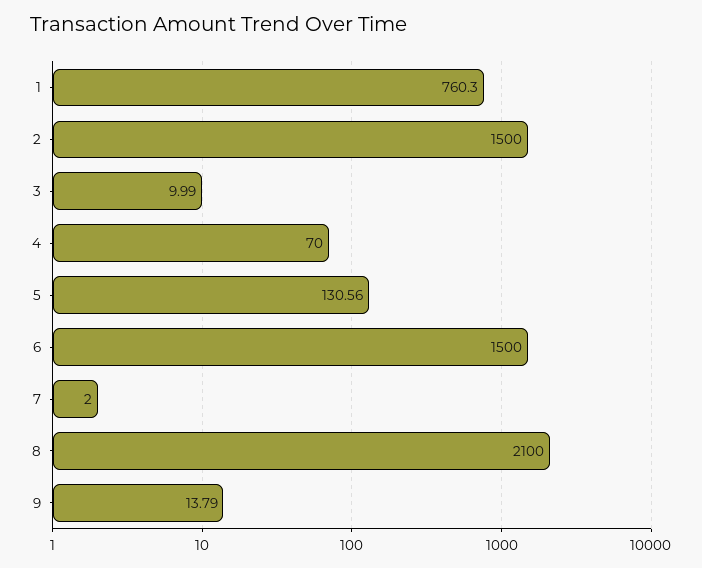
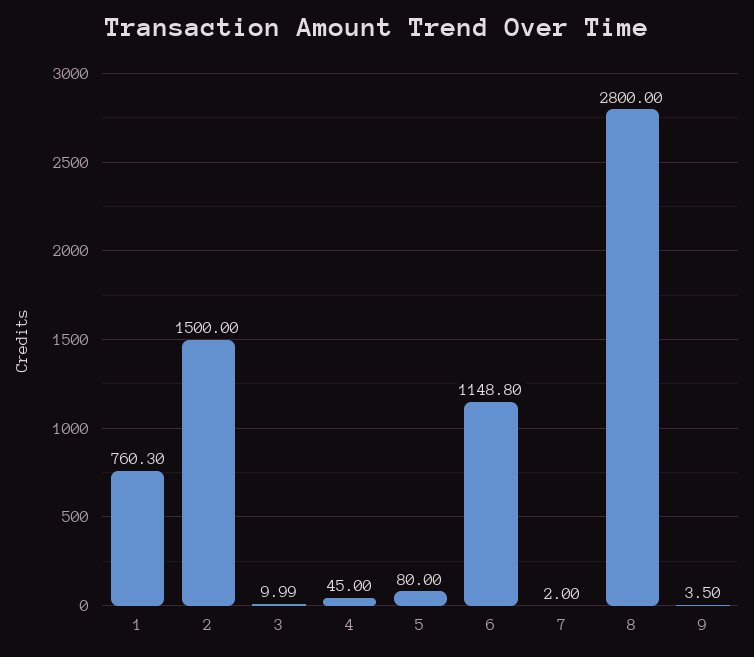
  {
    "1": 760.3,
    "2": 1500,
    "3": 9.99,
-   "4": 70,
+   "4": 45,
-   "5": 130.56,
+   "5": 80,
-   "6": 1500,
+   "6": 1148.8,
    "7": 2,
-   "8": 2100,
+   "8": 2800,
-   "9": 13.79
+   "9": 3.5
  }

